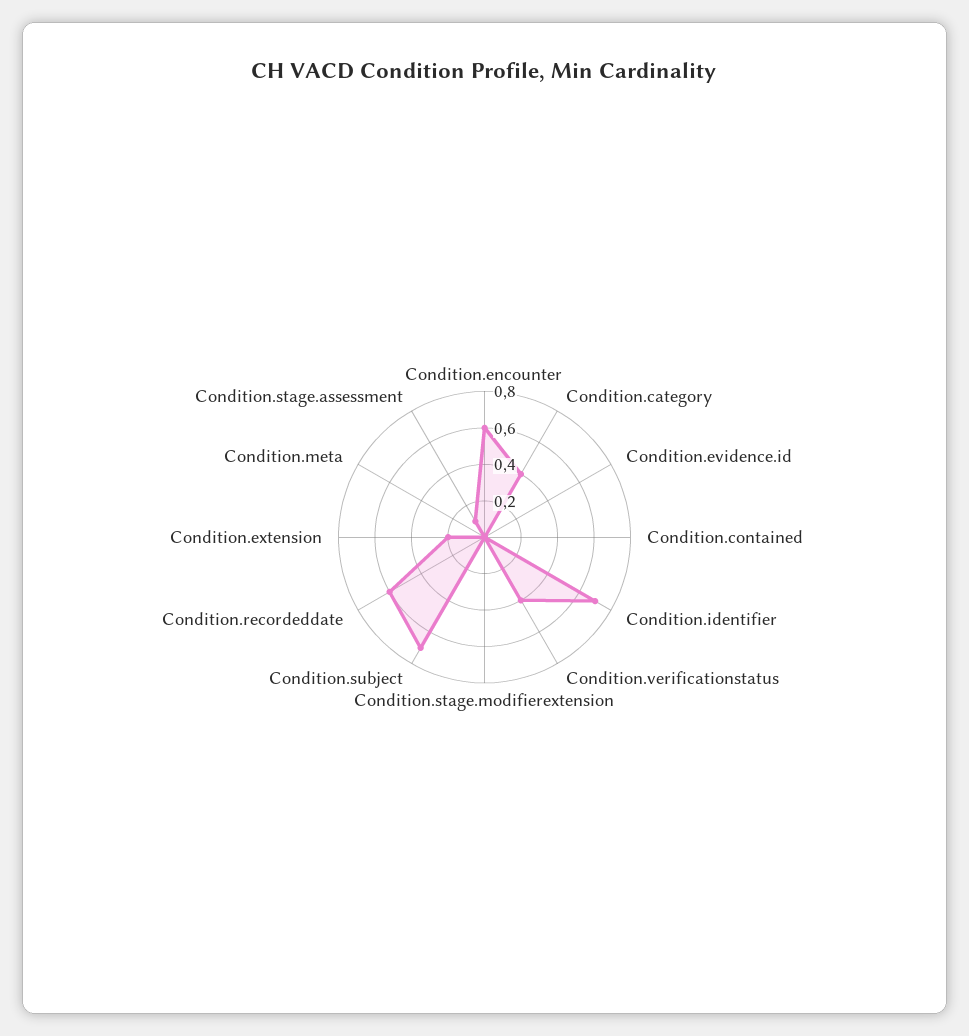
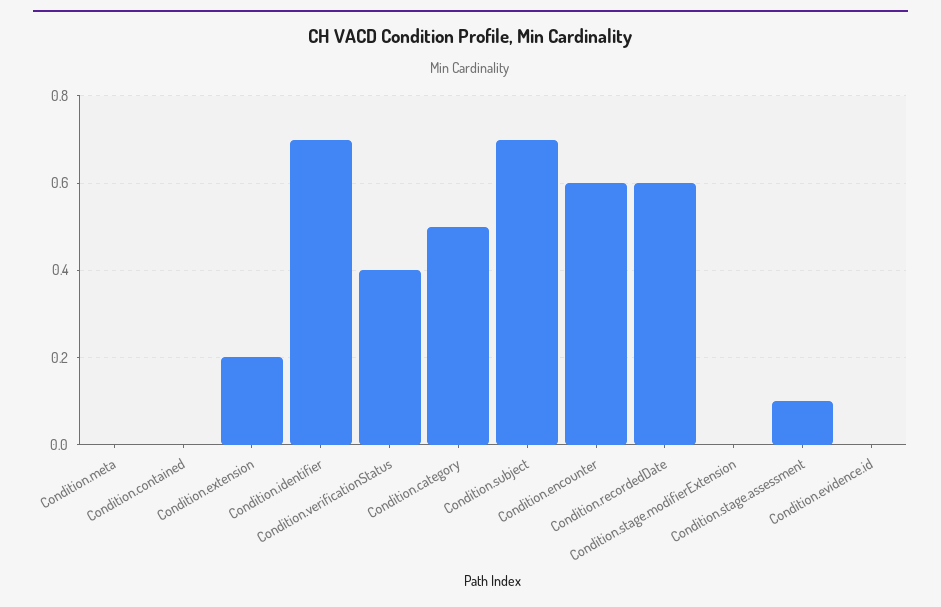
  {
    "Condition.encounter": 0.6,
-   "Condition.category": 0.4,
+   "Condition.category": 0.5,
    "Condition.evidence.id": 0,
    "Condition.contained": 0,
    "Condition.identifier": 0.7,
    "Condition.verificationstatus": 0.4,
    "Condition.stage.modifierextension": 0,
    "Condition.subject": 0.7,
    "Condition.recordeddate": 0.6,
    "Condition.extension": 0.2,
    "Condition.meta": 0,
    "Condition.stage.assessment": 0.1
  }

